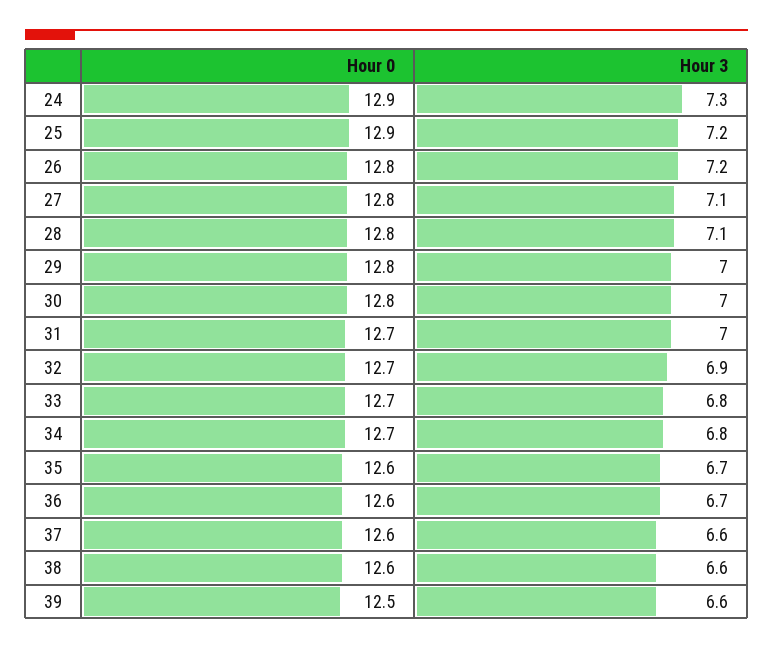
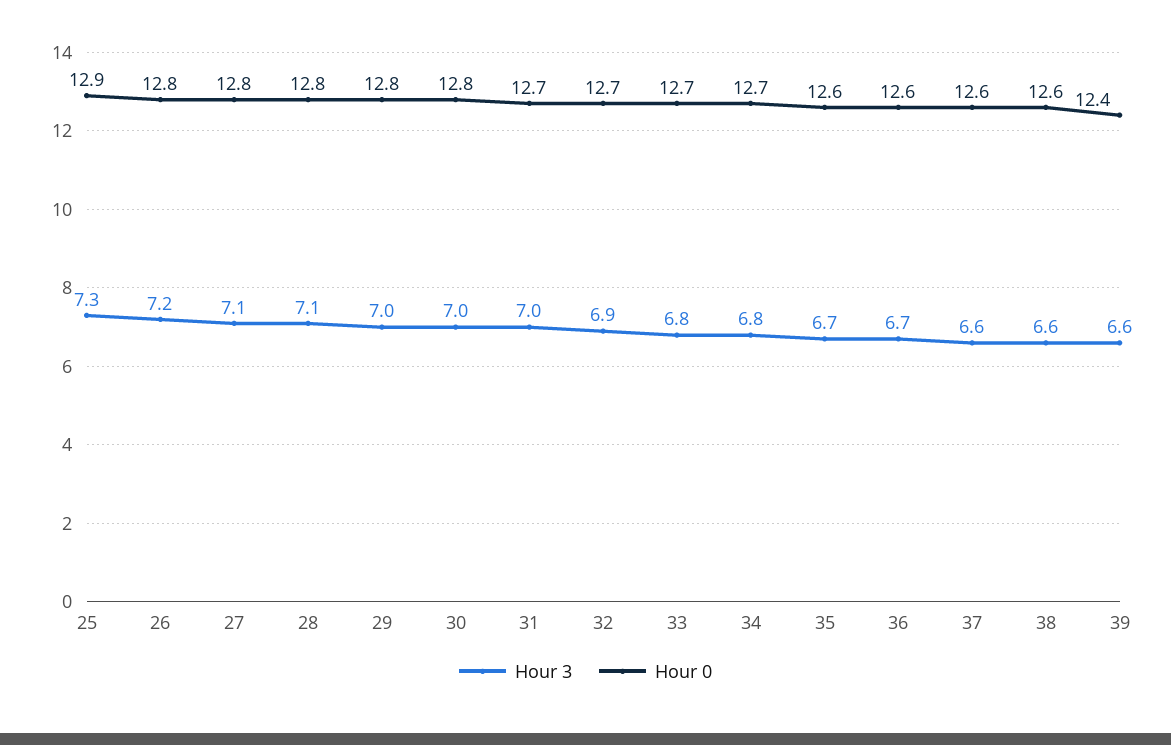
  {
    "Hour 0": {
-     "24": 12.9,
      "25": 12.9,
      "26": 12.8,
      "27": 12.8,
      "28": 12.8,
      "29": 12.8,
      "30": 12.8,
      "31": 12.7,
      "32": 12.7,
      "33": 12.7,
      "34": 12.7,
      "35": 12.6,
      "36": 12.6,
      "37": 12.6,
      "38": 12.6,
-     "39": 12.5
+     "39": 12.4
    },
    "Hour 3": {
-     "24": 7.3,
-     "25": 7.2,
+     "25": 7.3,
      "26": 7.2,
      "27": 7.1,
      "28": 7.1,
      "29": 7,
      "30": 7,
      "31": 7,
      "32": 6.9,
      "33": 6.8,
      "34": 6.8,
      "35": 6.7,
      "36": 6.7,
      "37": 6.6,
      "38": 6.6,
      "39": 6.6
    }
  }

